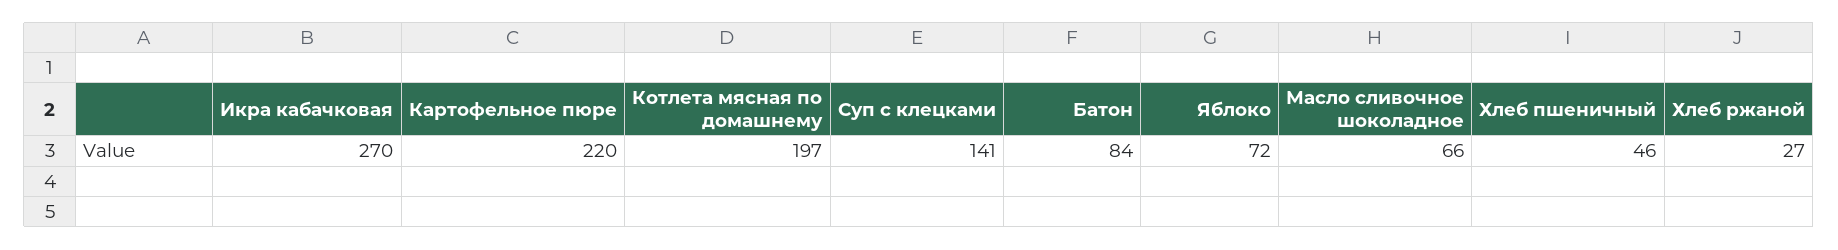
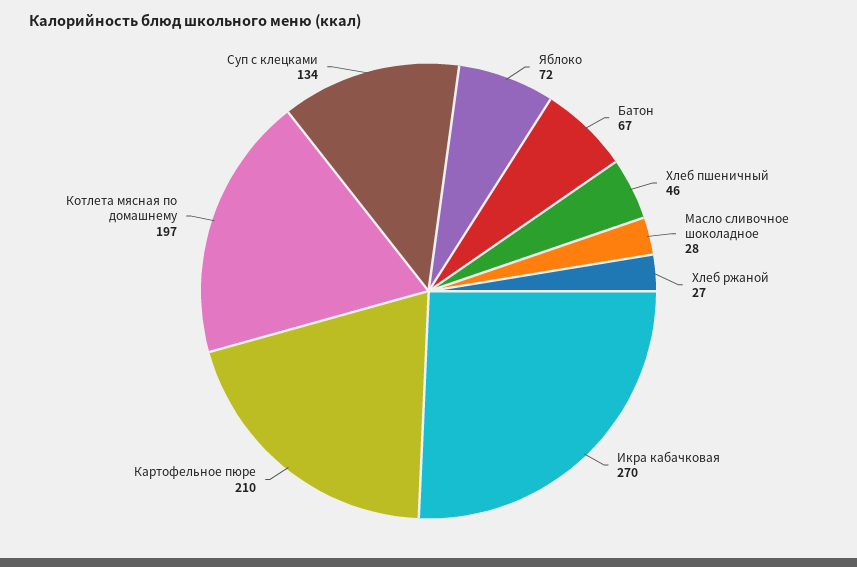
  {
    "Икра кабачковая": 270,
-   "Картофельное пюре": 220,
+   "Картофельное пюре": 210,
    "Котлета мясная по домашнему": 197,
-   "Суп с клецками": 141,
+   "Суп с клецками": 134,
-   "Батон": 84,
+   "Батон": 67,
    "Яблоко": 72,
-   "Масло сливочное шоколадное": 66,
+   "Масло сливочное шоколадное": 28,
    "Хлеб пшеничный": 46,
    "Хлеб ржаной": 27
  }

